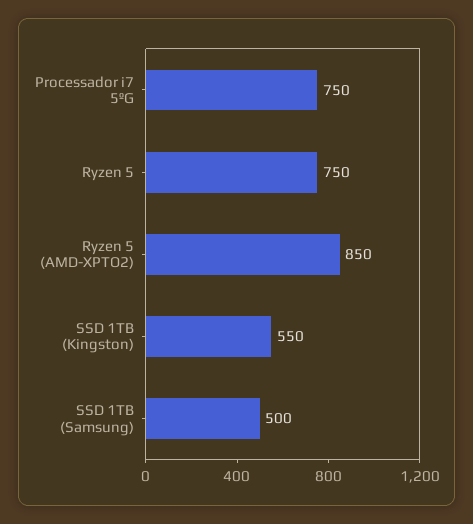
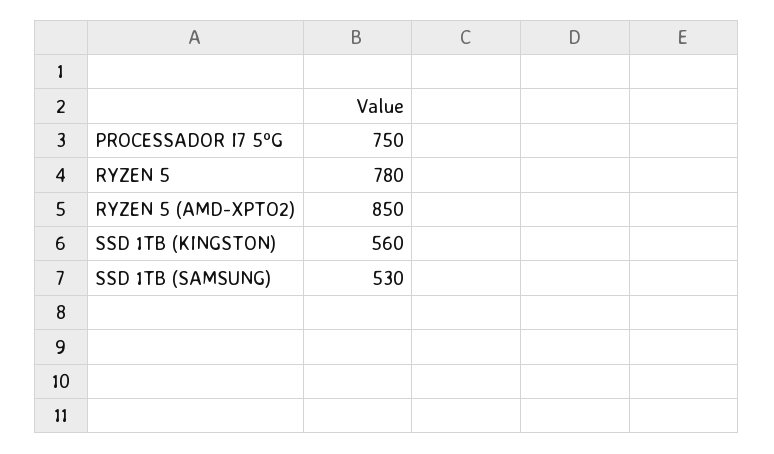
  {
    "Processador i7 5ºG": 750,
-   "Ryzen 5": 750,
+   "Ryzen 5": 780,
    "Ryzen 5 (AMD-XPTO2)": 850,
-   "SSD 1TB (Kingston)": 550,
+   "SSD 1TB (Kingston)": 560,
-   "SSD 1TB (Samsung)": 500
+   "SSD 1TB (Samsung)": 530
  }

